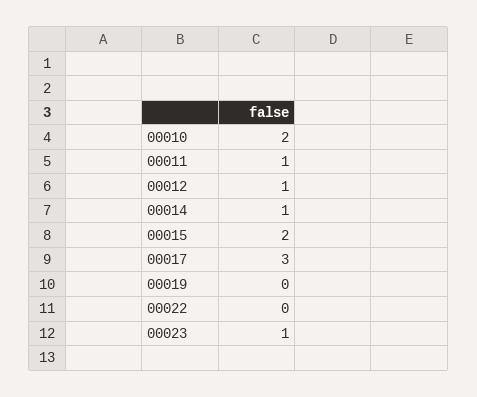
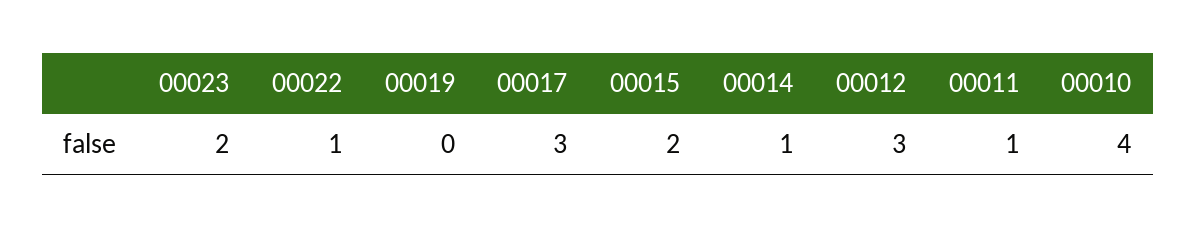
  {
-   "00010": 2,
+   "00010": 4,
    "00011": 1,
-   "00012": 1,
+   "00012": 3,
    "00014": 1,
    "00015": 2,
    "00017": 3,
    "00019": 0,
-   "00022": 0,
+   "00022": 1,
-   "00023": 1
+   "00023": 2
  }

